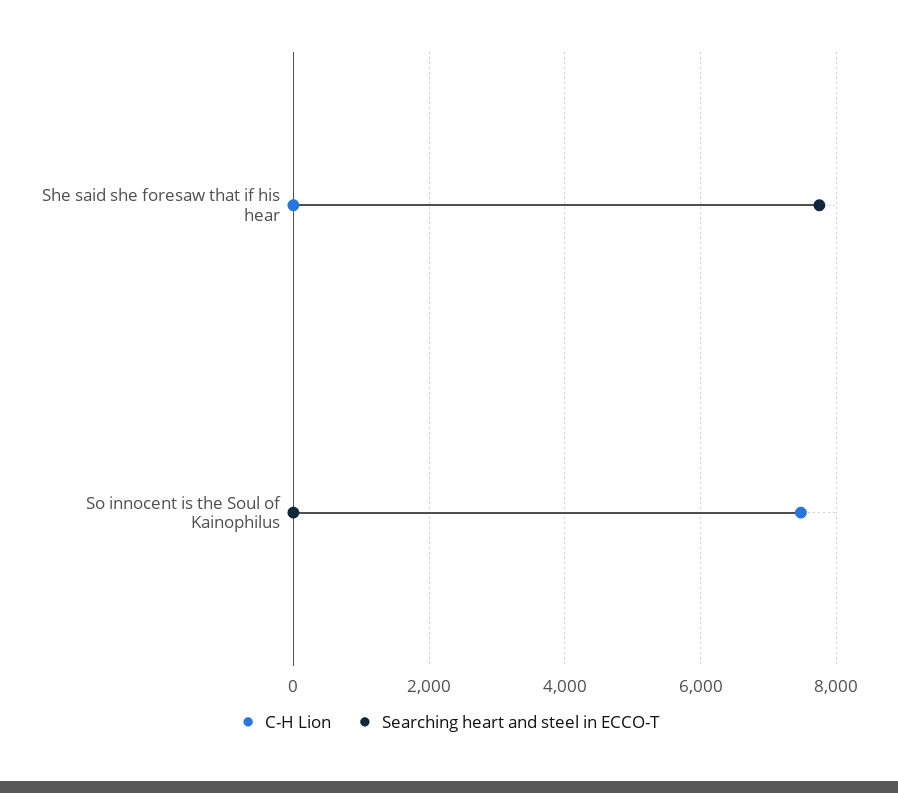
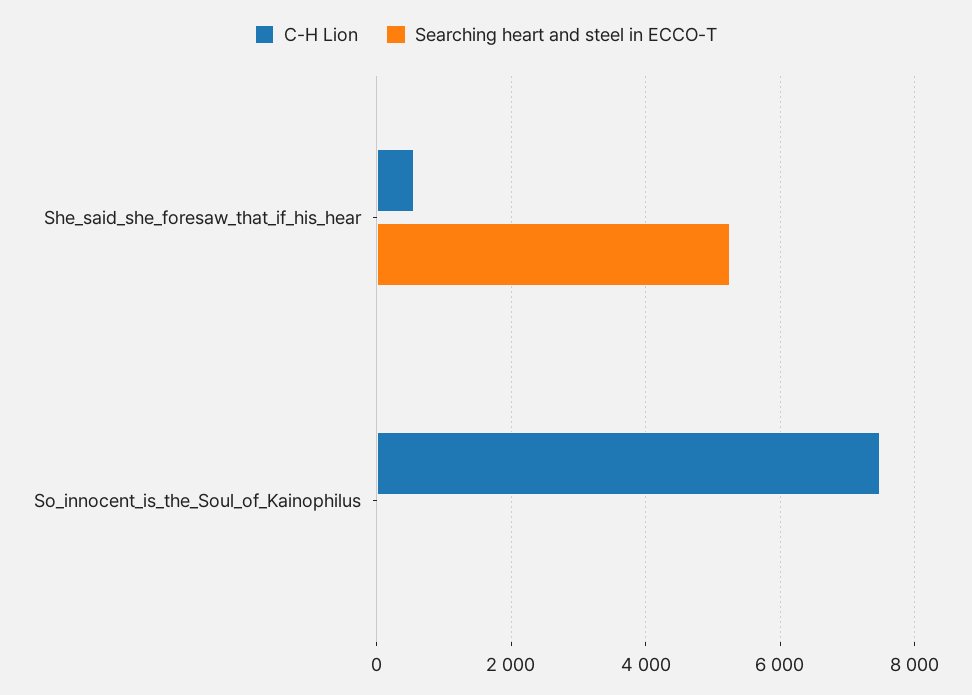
  {
    "C-H Lion": {
-     "She said she foresaw that if his hear": 0,
+     "She said she foresaw that if his hear": 600,
      "So innocent is the Soul of Kainophilus": 7400
    },
    "Searching heart and steel in ECCO-T": {
-     "She said she foresaw that if his hear": 7800,
+     "She said she foresaw that if his hear": 5200,
      "So innocent is the Soul of Kainophilus": 0
    }
  }

